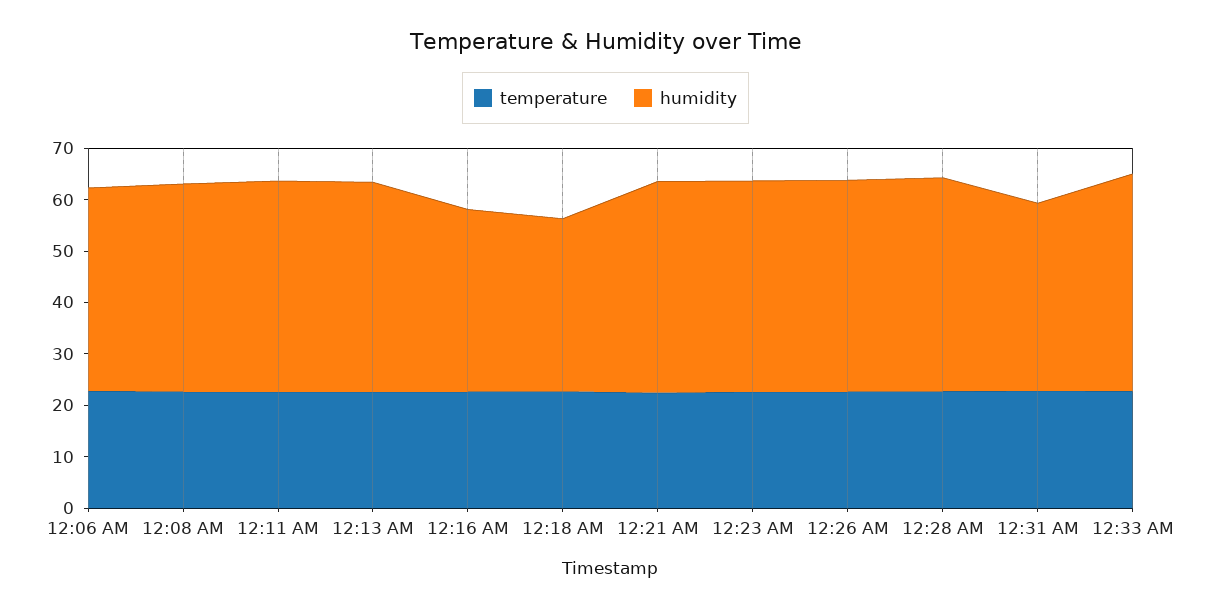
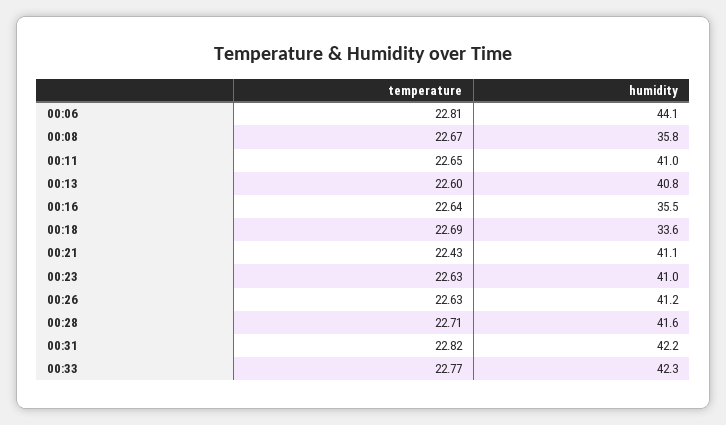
  {
    "temperature": {
      "12:06 AM": 22.81,
      "12:08 AM": 22.67,
      "12:11 AM": 22.65,
      "12:13 AM": 22.6,
      "12:16 AM": 22.64,
      "12:18 AM": 22.69,
      "12:21 AM": 22.43,
      "12:23 AM": 22.63,
      "12:26 AM": 22.63,
      "12:28 AM": 22.71,
      "12:31 AM": 22.82,
      "12:33 AM": 22.77
    },
    "humidity": {
-     "12:06 AM": 40,
+     "12:06 AM": 44.1,
-     "12:08 AM": 40,
+     "12:08 AM": 35.8,
      "12:11 AM": 41,
      "12:13 AM": 40.8,
      "12:16 AM": 35.5,
      "12:18 AM": 33.6,
      "12:21 AM": 41.1,
      "12:23 AM": 41,
      "12:26 AM": 41.2,
      "12:28 AM": 41.6,
-     "12:31 AM": 36,
+     "12:31 AM": 42.2,
      "12:33 AM": 42.3
    }
  }

